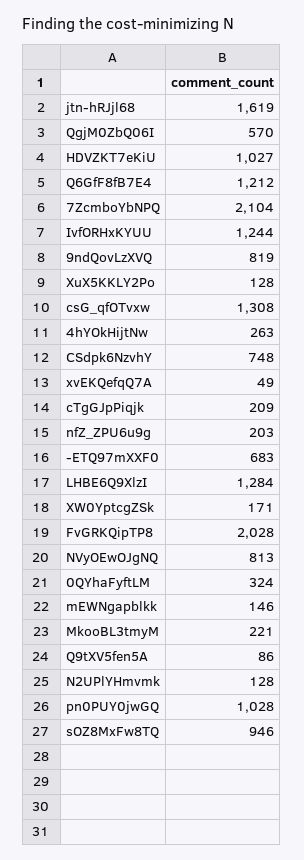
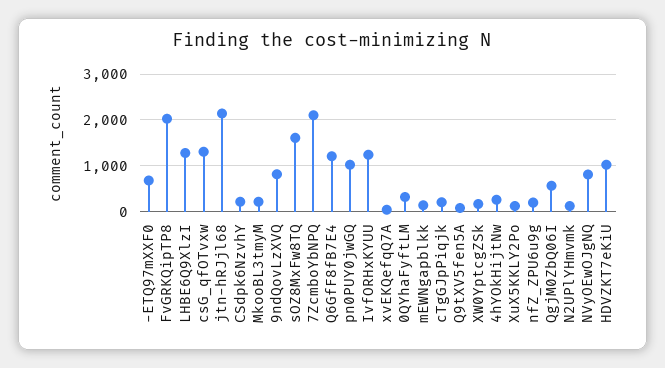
  {
-   "jtn-hRJjl68": 1619,
+   "jtn-hRJjl68": 2200,
    "QgjM0ZbQ06I": 570,
    "HDVZKT7eKiU": 1027,
    "Q6GfF8fB7E4": 1212,
    "7ZcmboYbNPQ": 2104,
    "IvfORHxKYUU": 1244,
    "9ndQovLzXVQ": 819,
    "XuX5KKLY2Po": 128,
    "csG_qfOTvxw": 1308,
    "4hYOkHijtNw": 263,
-   "CSdpk6NzvhY": 748,
+   "CSdpk6NzvhY": 200,
    "xvEKQefqQ7A": 49,
    "cTgGJpPiqjk": 209,
    "nfZ_ZPU6u9g": 203,
    "-ETQ97mXXF0": 683,
    "LHBE6Q9XlzI": 1284,
    "XW0YptcgZSk": 171,
    "FvGRKQipTP8": 2028,
    "NVyOEwOJgNQ": 813,
    "0QYhaFyftLM": 324,
    "mEWNgapblkk": 146,
    "MkooBL3tmyM": 221,
    "Q9tXV5fen5A": 86,
    "N2UPlYHmvmk": 128,
    "pn0PUY0jwGQ": 1028,
-   "sOZ8MxFw8TQ": 946
+   "sOZ8MxFw8TQ": 1600
  }

